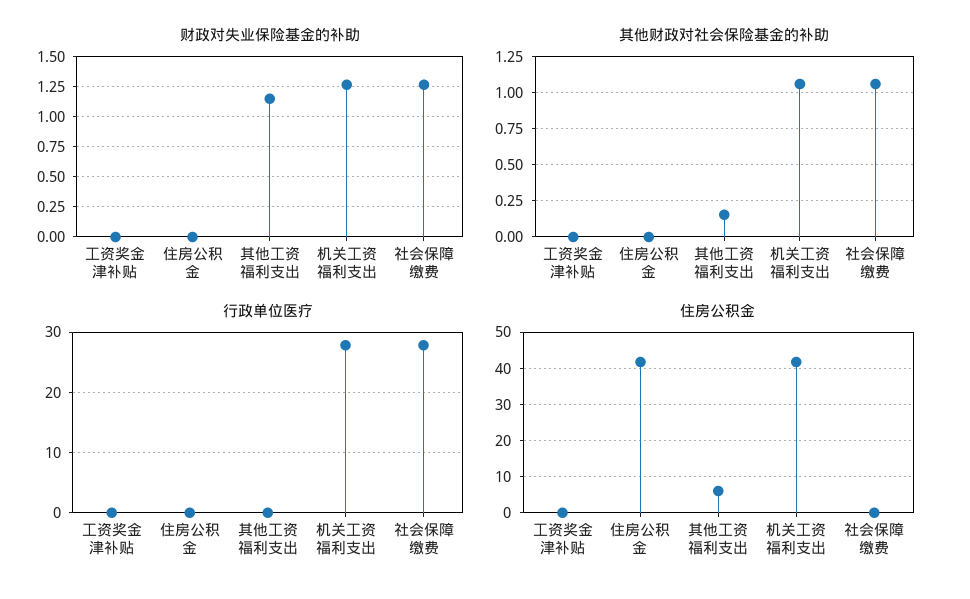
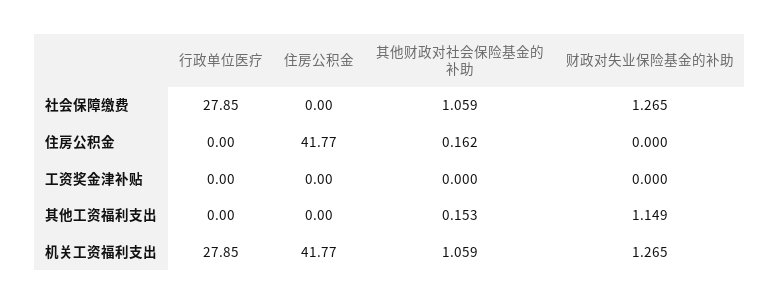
  {
    "财政对失业保险基金的补助": {
      "工资奖金津补贴": 0,
      "住房公积金": 0,
      "其他工资福利支出": 1.149,
      "机关工资福利支出": 1.265,
      "社会保障缴费": 1.265
    },
    "其他财政对社会保险基金的补助": {
      "工资奖金津补贴": 0,
-     "住房公积金": 0,
+     "住房公积金": 0.162,
      "其他工资福利支出": 0.153,
      "机关工资福利支出": 1.059,
      "社会保障缴费": 1.059
    },
    "行政单位医疗": {
      "工资奖金津补贴": 0,
      "住房公积金": 0,
      "其他工资福利支出": 0,
      "机关工资福利支出": 27.85,
      "社会保障缴费": 27.85
    },
    "住房公积金": {
      "工资奖金津补贴": 0,
      "住房公积金": 41.77,
-     "其他工资福利支出": 6,
+     "其他工资福利支出": 0,
      "机关工资福利支出": 41.77,
      "社会保障缴费": 0
    }
  }

